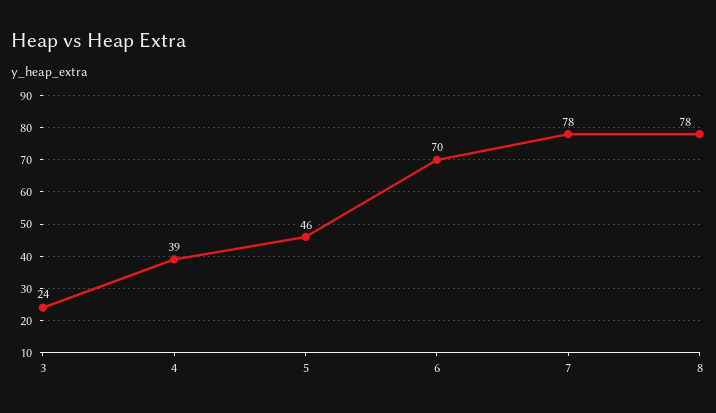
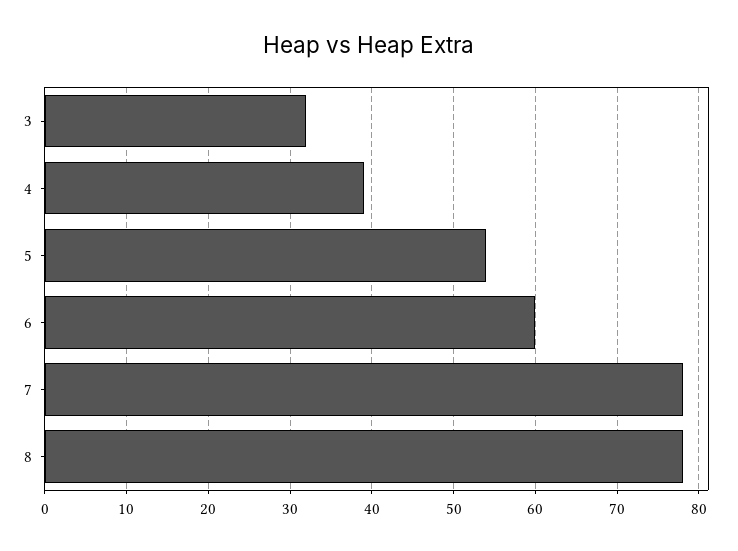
  {
-   "3": 24,
+   "3": 32,
    "4": 39,
-   "5": 46,
+   "5": 54,
-   "6": 70,
+   "6": 60,
    "7": 78,
    "8": 78
  }

